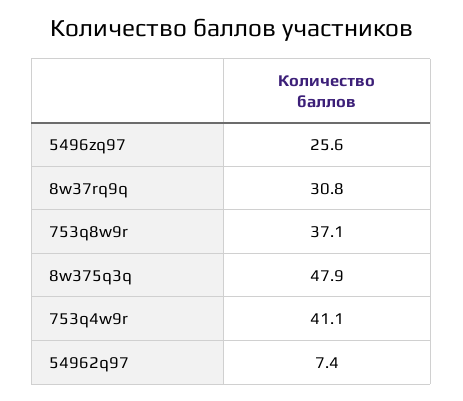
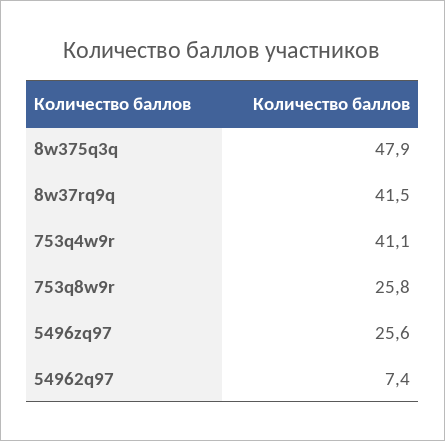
  {
    "5496zq97": 25.6,
-   "8w37rq9q": 30.8,
+   "8w37rq9q": 41.5,
-   "753q8w9r": 37.1,
+   "753q8w9r": 25.8,
    "8w375q3q": 47.9,
    "753q4w9r": 41.1,
    "54962q97": 7.4
  }

